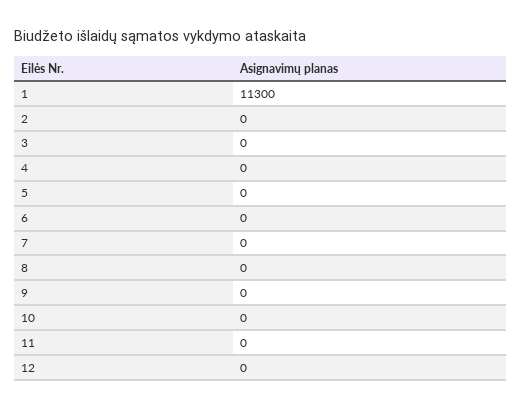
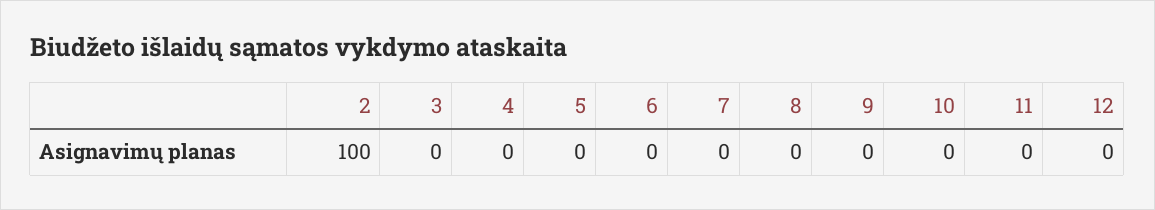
  {
-   "1": 11300,
-   "2": 0,
+   "2": 100,
    "3": 0,
    "4": 0,
    "5": 0,
    "6": 0,
    "7": 0,
    "8": 0,
    "9": 0,
    "10": 0,
    "11": 0,
    "12": 0
  }

